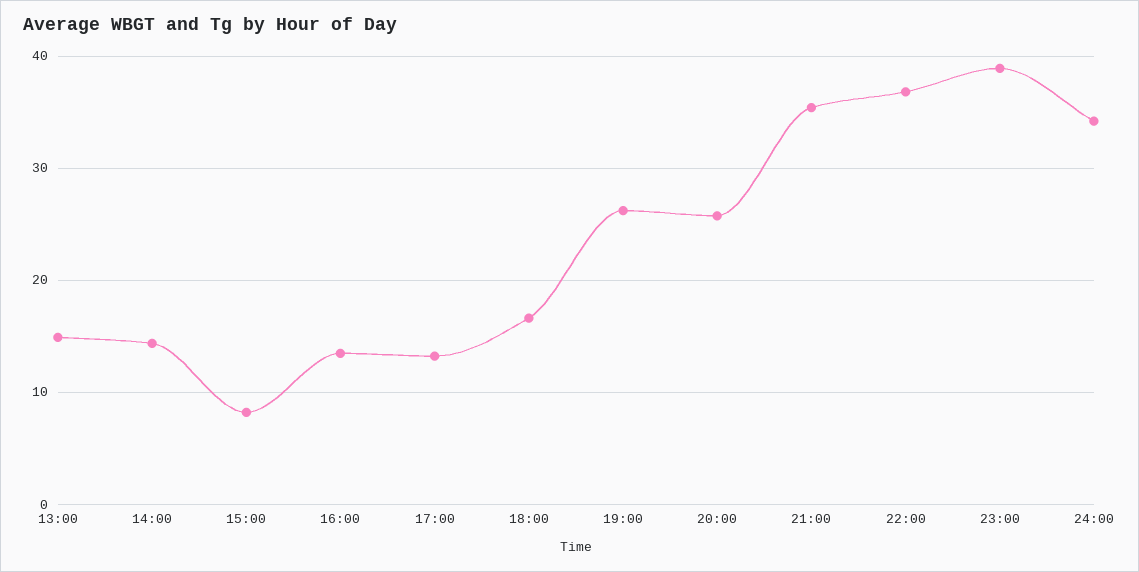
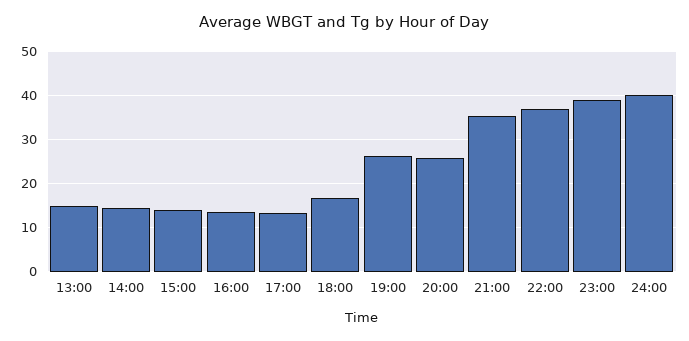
  {
    "13:00": 15,
    "14:00": 14,
-   "15:00": 8,
+   "15:00": 14,
    "16:00": 13,
    "17:00": 13,
    "18:00": 17,
    "19:00": 26,
    "20:00": 26,
    "21:00": 35,
    "22:00": 37,
    "23:00": 39,
-   "24:00": 34
+   "24:00": 40
  }

